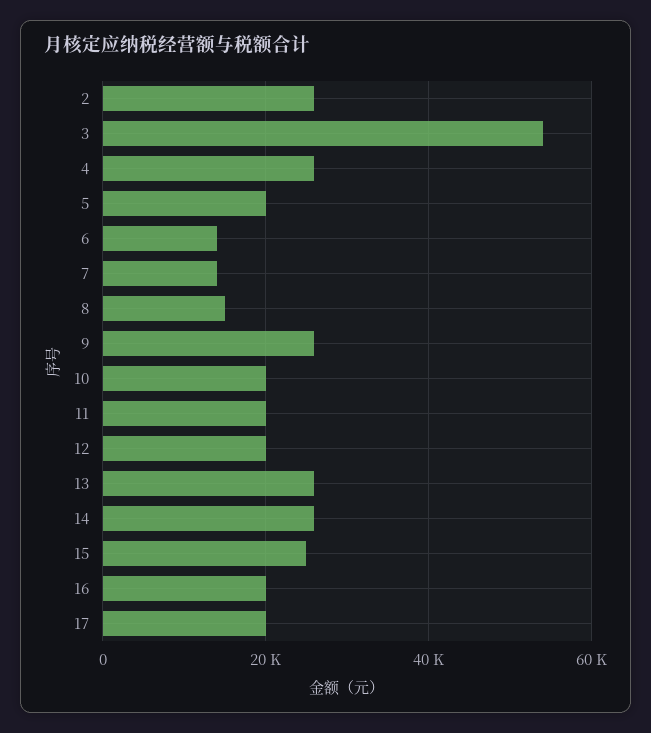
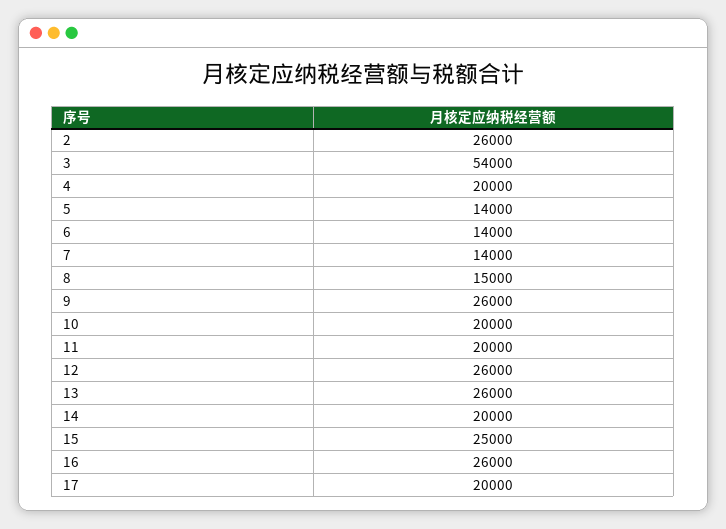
  {
    "2": 26000,
    "3": 54000,
-   "4": 26000,
+   "4": 20000,
-   "5": 20000,
+   "5": 14000,
    "6": 14000,
    "7": 14000,
    "8": 15000,
    "9": 26000,
    "10": 20000,
    "11": 20000,
-   "12": 20000,
+   "12": 26000,
    "13": 26000,
-   "14": 26000,
+   "14": 20000,
    "15": 25000,
-   "16": 20000,
+   "16": 26000,
    "17": 20000
  }

